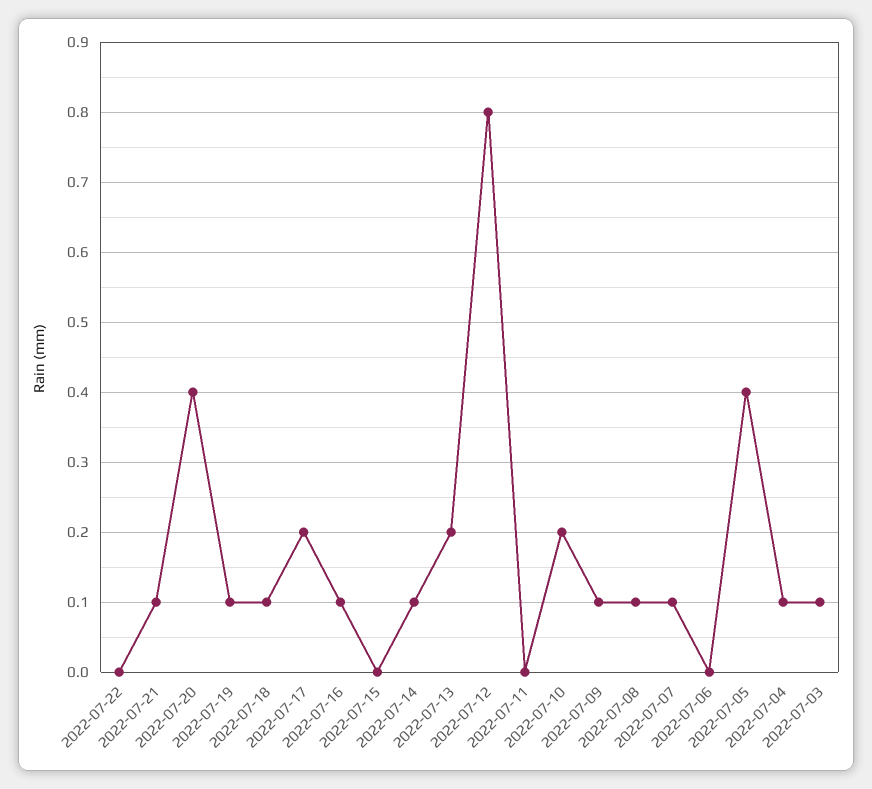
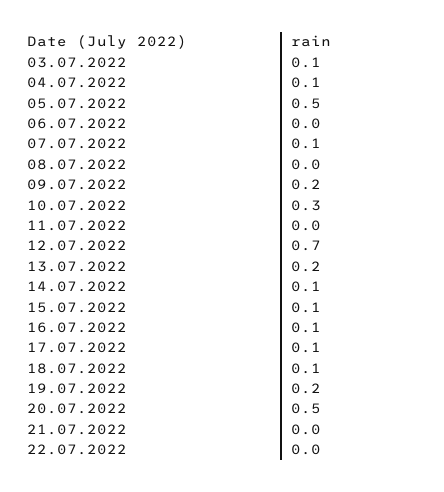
  {
    "2022-07-22": 0,
-   "2022-07-21": 0.1,
+   "2022-07-21": 0,
-   "2022-07-20": 0.4,
+   "2022-07-20": 0.5,
-   "2022-07-19": 0.1,
+   "2022-07-19": 0.2,
    "2022-07-18": 0.1,
-   "2022-07-17": 0.2,
+   "2022-07-17": 0.1,
    "2022-07-16": 0.1,
-   "2022-07-15": 0,
+   "2022-07-15": 0.1,
    "2022-07-14": 0.1,
    "2022-07-13": 0.2,
-   "2022-07-12": 0.8,
+   "2022-07-12": 0.7,
    "2022-07-11": 0,
-   "2022-07-10": 0.2,
+   "2022-07-10": 0.3,
-   "2022-07-09": 0.1,
+   "2022-07-09": 0.2,
-   "2022-07-08": 0.1,
+   "2022-07-08": 0,
    "2022-07-07": 0.1,
    "2022-07-06": 0,
-   "2022-07-05": 0.4,
+   "2022-07-05": 0.5,
    "2022-07-04": 0.1,
    "2022-07-03": 0.1
  }

